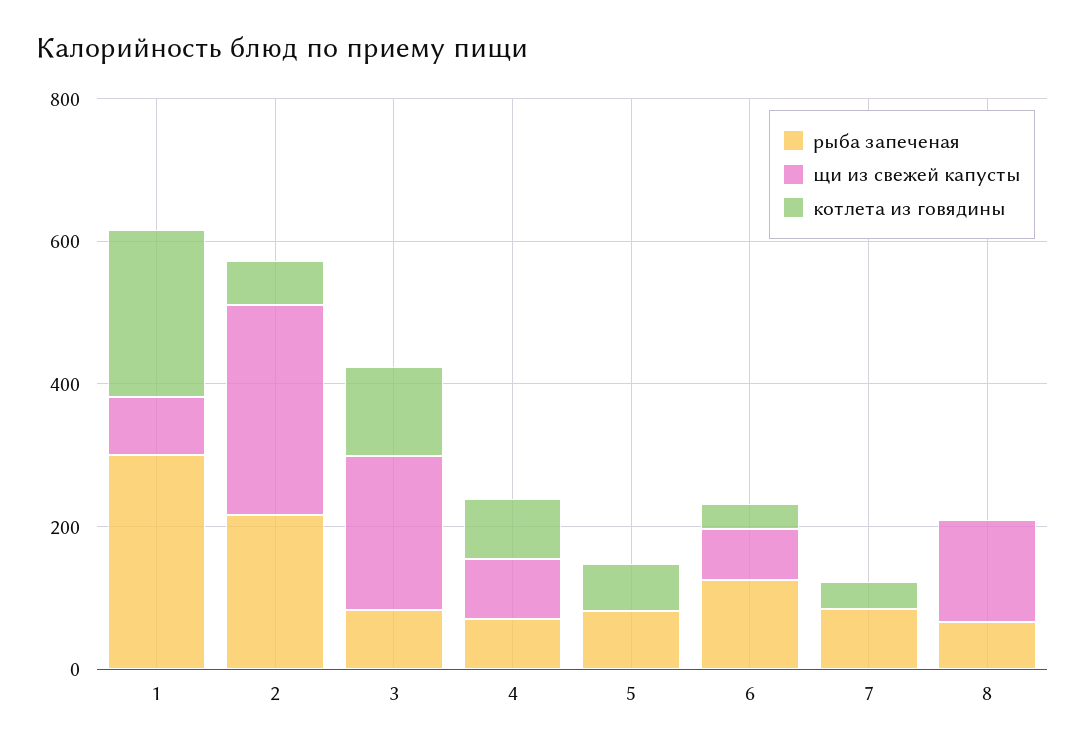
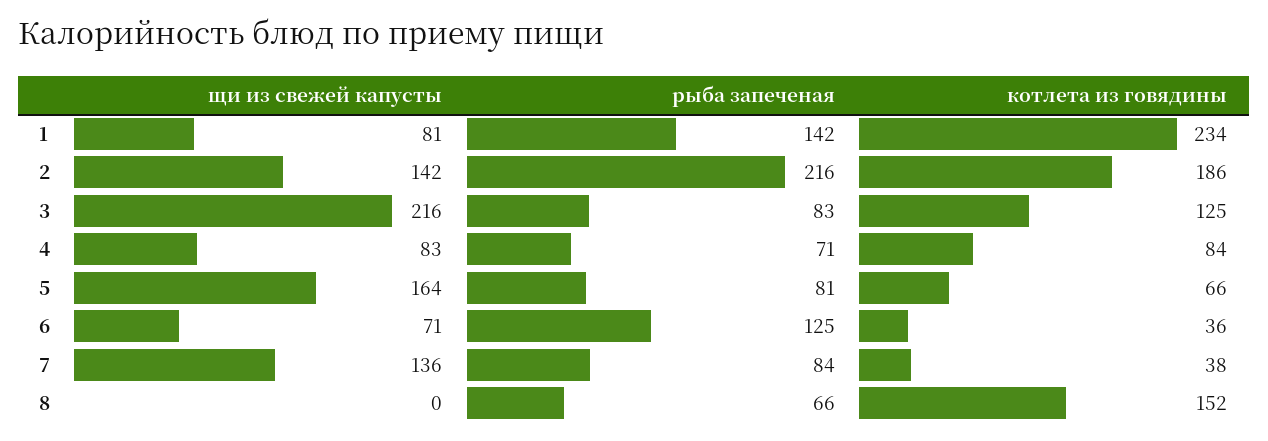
  {
    "рыба запеченая": {
-     "1": 300,
+     "1": 142,
      "2": 216,
      "3": 83,
      "4": 71,
      "5": 81,
      "6": 125,
      "7": 84,
      "8": 66
    },
    "щи из свежей капусты": {
      "1": 81,
-     "2": 300,
+     "2": 142,
      "3": 216,
      "4": 83,
-     "5": 0,
+     "5": 164,
      "6": 71,
-     "7": 0,
+     "7": 136,
-     "8": 150
+     "8": 0
    },
    "котлета из говядины": {
      "1": 234,
-     "2": 50,
+     "2": 186,
      "3": 125,
      "4": 84,
      "5": 66,
      "6": 36,
      "7": 38,
-     "8": 0
+     "8": 152
    }
  }

